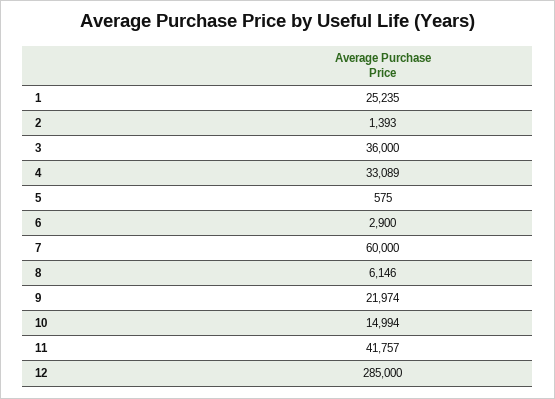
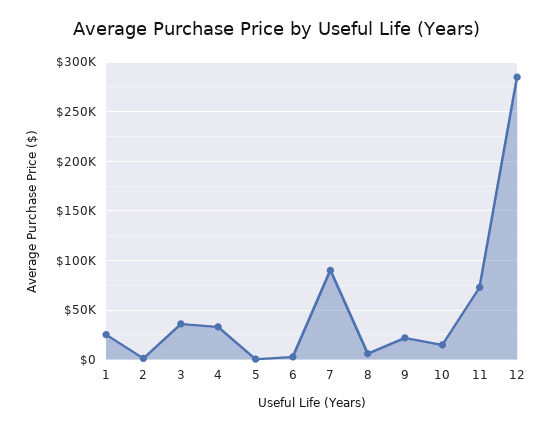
  {
    "1": 25235,
    "2": 1393,
    "3": 36000,
    "4": 33089,
    "5": 575,
    "6": 2900,
-   "7": 60000,
+   "7": 90000,
    "8": 6146,
    "9": 21974,
    "10": 14994,
-   "11": 41757,
+   "11": 70000,
    "12": 285000
  }

